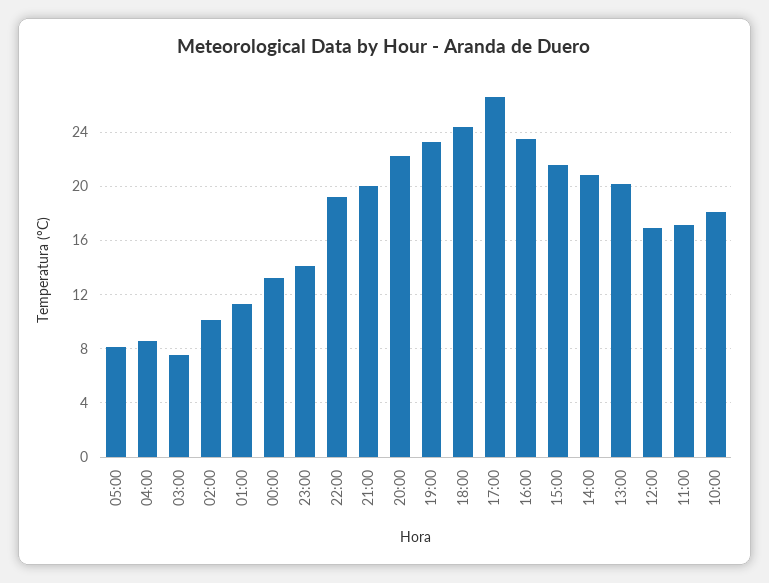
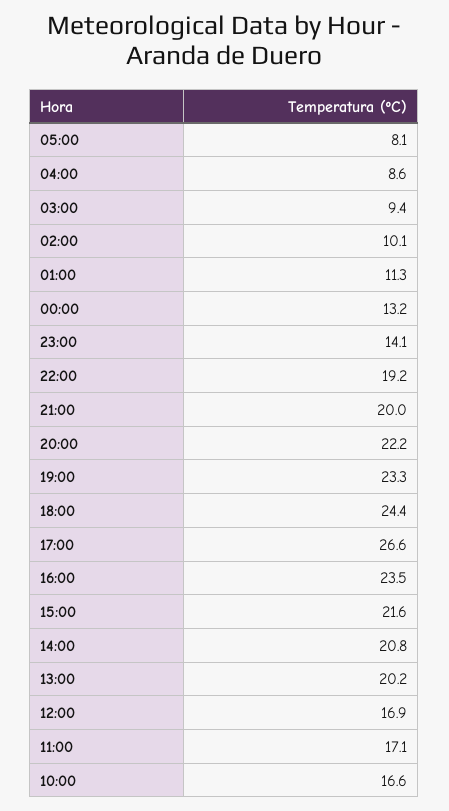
  {
    "05:00": 8.1,
    "04:00": 8.6,
-   "03:00": 7.5,
+   "03:00": 9.4,
    "02:00": 10.1,
    "01:00": 11.3,
    "00:00": 13.2,
    "23:00": 14.1,
    "22:00": 19.2,
    "21:00": 20,
    "20:00": 22.2,
    "19:00": 23.3,
    "18:00": 24.4,
    "17:00": 26.6,
    "16:00": 23.5,
    "15:00": 21.6,
    "14:00": 20.8,
    "13:00": 20.2,
    "12:00": 16.9,
    "11:00": 17.1,
-   "10:00": 18
+   "10:00": 16.6
  }

